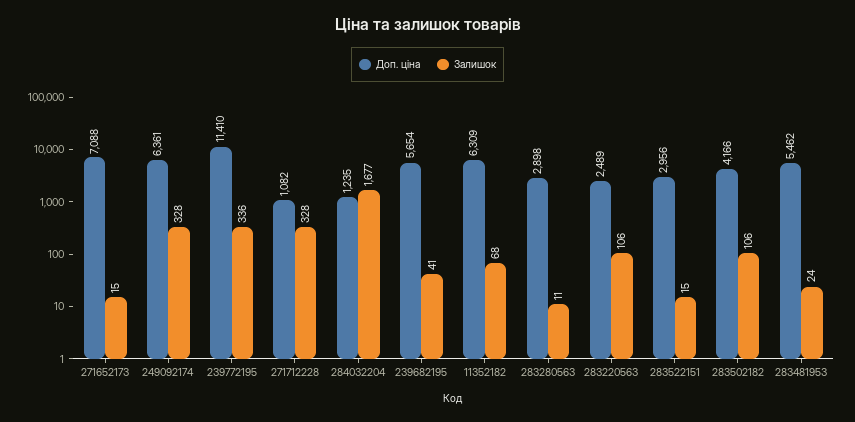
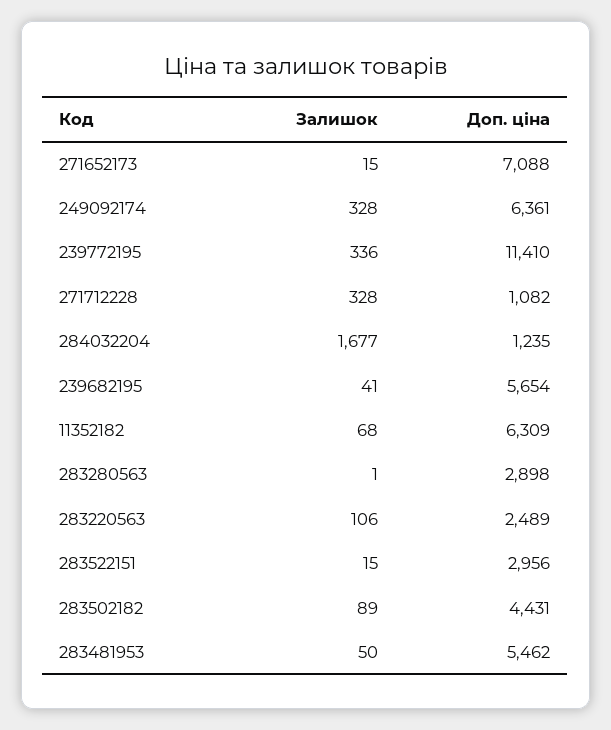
  {
    "Доп. ціна": {
      "271652173": 7088,
      "249092174": 6361,
      "239772195": 11410,
      "271712228": 1082,
      "284032204": 1235,
      "239682195": 5654,
      "11352182": 6309,
      "283280563": 2898,
      "283220563": 2489,
      "283522151": 2956,
-     "283502182": 4166,
+     "283502182": 4431,
      "283481953": 5462
    },
    "Залишок": {
      "271652173": 15,
      "249092174": 328,
      "239772195": 336,
      "271712228": 328,
      "284032204": 1677,
      "239682195": 41,
      "11352182": 68,
-     "283280563": 11,
+     "283280563": 1,
      "283220563": 106,
      "283522151": 15,
-     "283502182": 106,
+     "283502182": 89,
-     "283481953": 24
+     "283481953": 50
    }
  }

